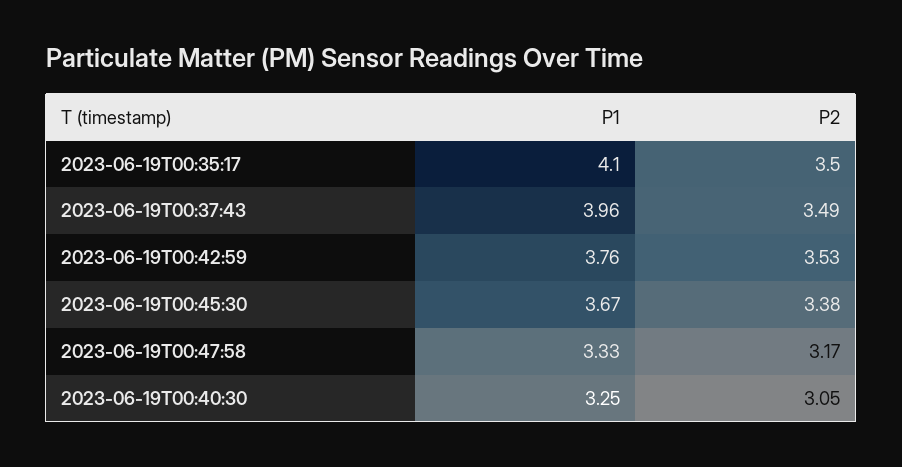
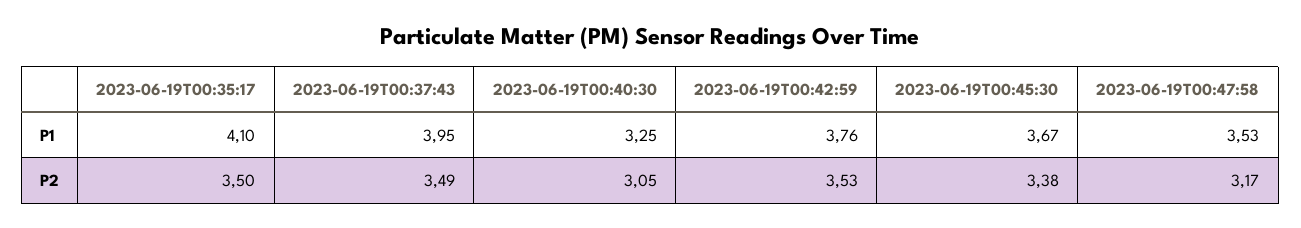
  {
    "P1": {
      "2023-06-19T00:35:17": 4.1,
-     "2023-06-19T00:37:43": 3.96,
+     "2023-06-19T00:37:43": 3.95,
      "2023-06-19T00:42:59": 3.76,
      "2023-06-19T00:45:30": 3.67,
-     "2023-06-19T00:47:58": 3.33,
+     "2023-06-19T00:47:58": 3.53,
      "2023-06-19T00:40:30": 3.25
    },
    "P2": {
      "2023-06-19T00:35:17": 3.5,
      "2023-06-19T00:37:43": 3.49,
      "2023-06-19T00:42:59": 3.53,
      "2023-06-19T00:45:30": 3.38,
      "2023-06-19T00:47:58": 3.17,
      "2023-06-19T00:40:30": 3.05
    }
  }

